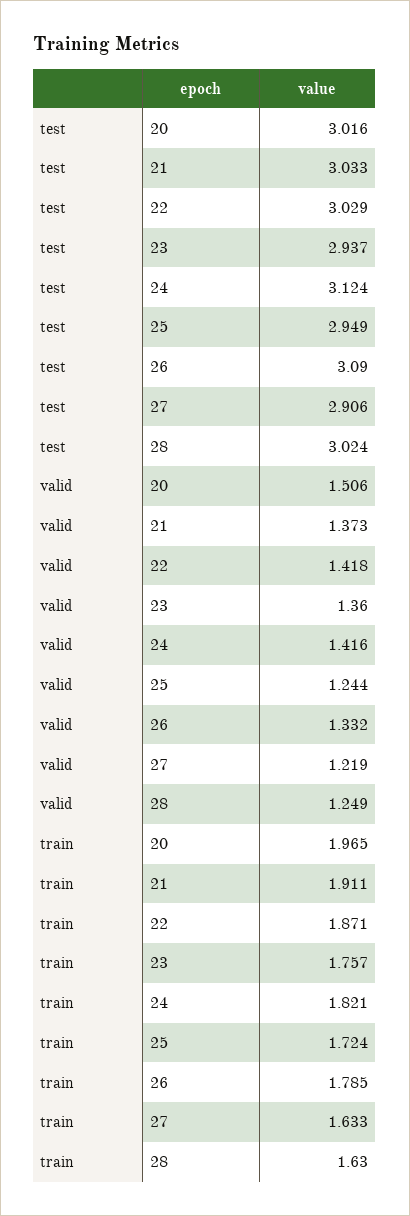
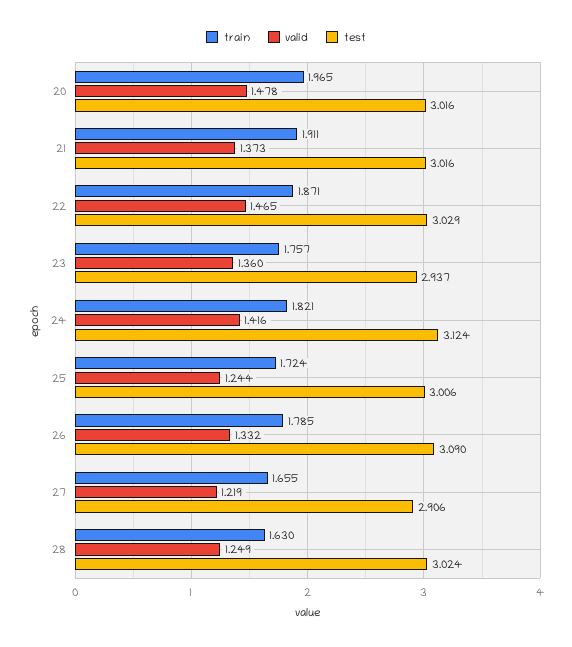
  {
    "test": {
      "20": 3.016,
-     "21": 3.033,
+     "21": 3.016,
      "22": 3.029,
      "23": 2.937,
      "24": 3.124,
-     "25": 2.949,
+     "25": 3.006,
      "26": 3.09,
      "27": 2.906,
      "28": 3.024
    },
    "valid": {
-     "20": 1.506,
+     "20": 1.478,
      "21": 1.373,
-     "22": 1.418,
+     "22": 1.465,
      "23": 1.36,
      "24": 1.416,
      "25": 1.244,
      "26": 1.332,
      "27": 1.219,
      "28": 1.249
    },
    "train": {
      "20": 1.965,
      "21": 1.911,
      "22": 1.871,
      "23": 1.757,
      "24": 1.821,
      "25": 1.724,
      "26": 1.785,
-     "27": 1.633,
+     "27": 1.655,
      "28": 1.63
    }
  }

